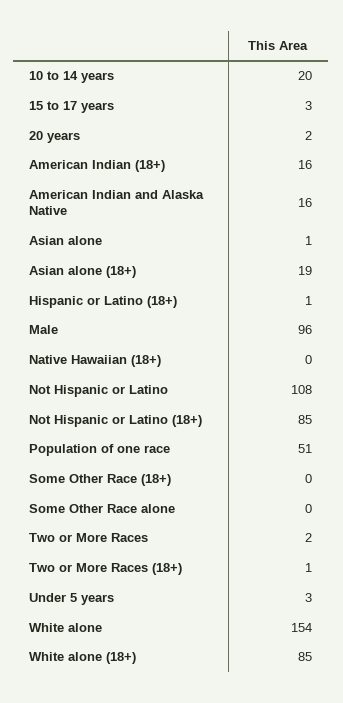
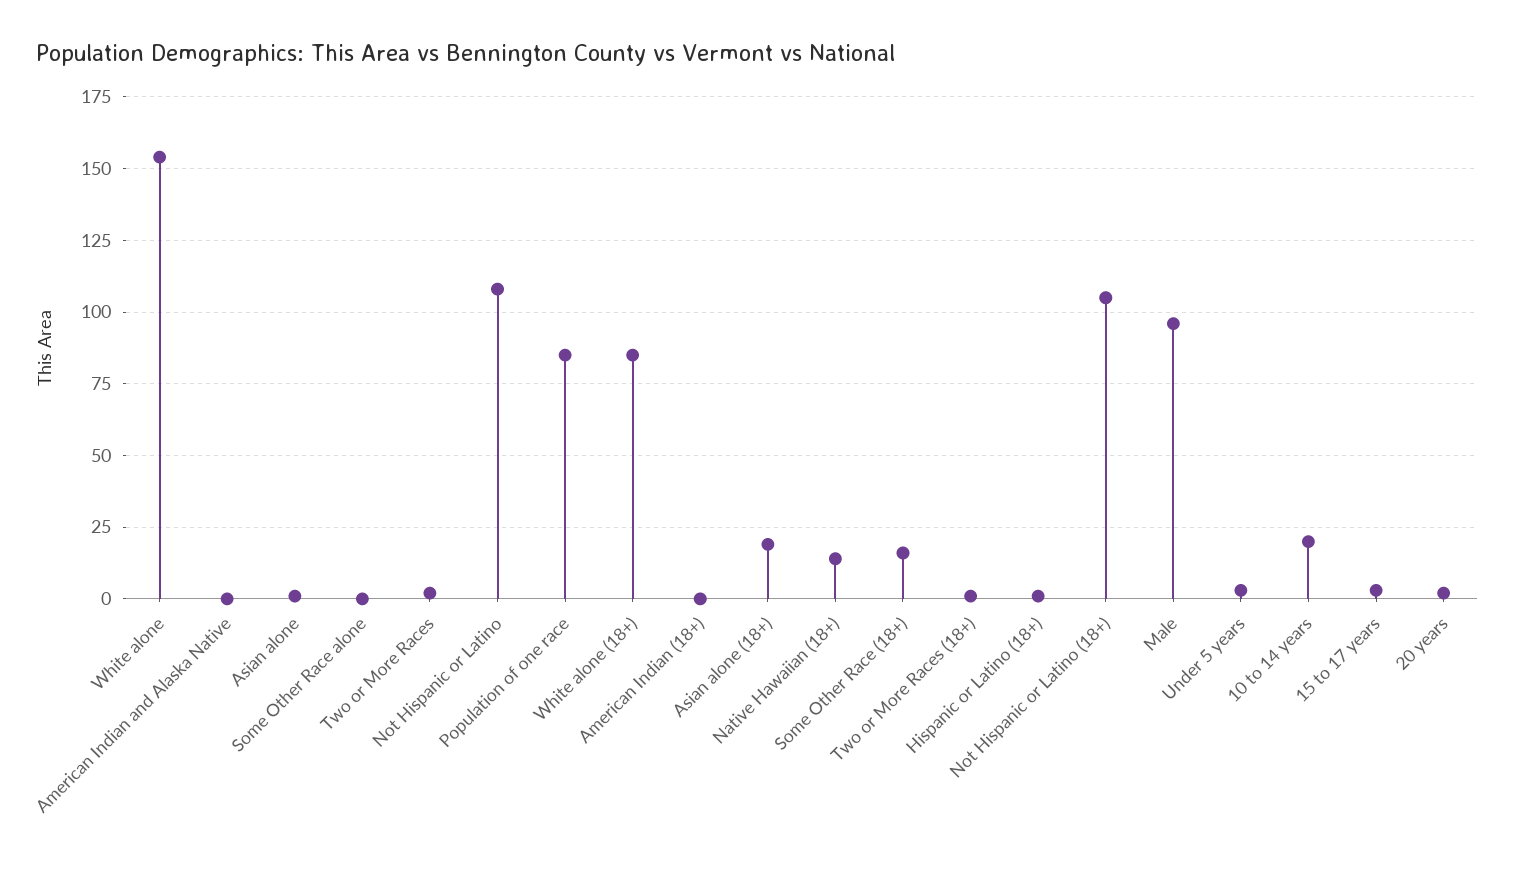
  {
    "10 to 14 years": 20,
    "15 to 17 years": 3,
    "20 years": 2,
-   "American Indian (18+)": 16,
+   "American Indian (18+)": 0,
-   "American Indian and Alaska Native": 16,
+   "American Indian and Alaska Native": 0,
    "Asian alone": 1,
    "Asian alone (18+)": 19,
    "Hispanic or Latino (18+)": 1,
    "Male": 96,
-   "Native Hawaiian (18+)": 0,
+   "Native Hawaiian (18+)": 15,
    "Not Hispanic or Latino": 108,
-   "Not Hispanic or Latino (18+)": 85,
+   "Not Hispanic or Latino (18+)": 105,
-   "Population of one race": 51,
+   "Population of one race": 85,
-   "Some Other Race (18+)": 0,
+   "Some Other Race (18+)": 15,
    "Some Other Race alone": 0,
    "Two or More Races": 2,
    "Two or More Races (18+)": 1,
    "Under 5 years": 3,
    "White alone": 154,
    "White alone (18+)": 85
  }

